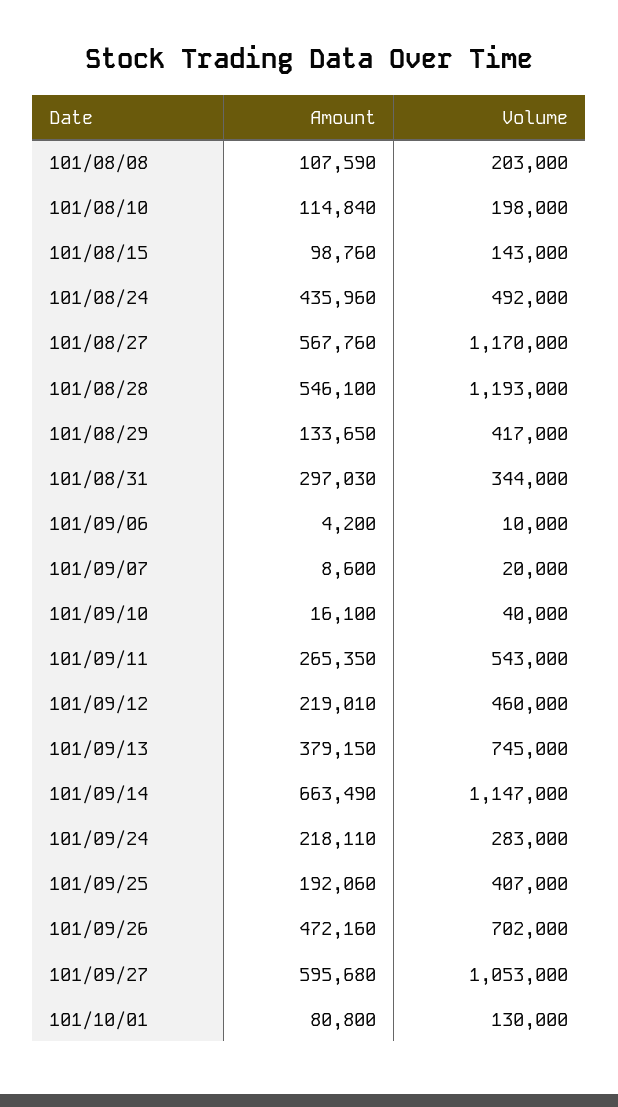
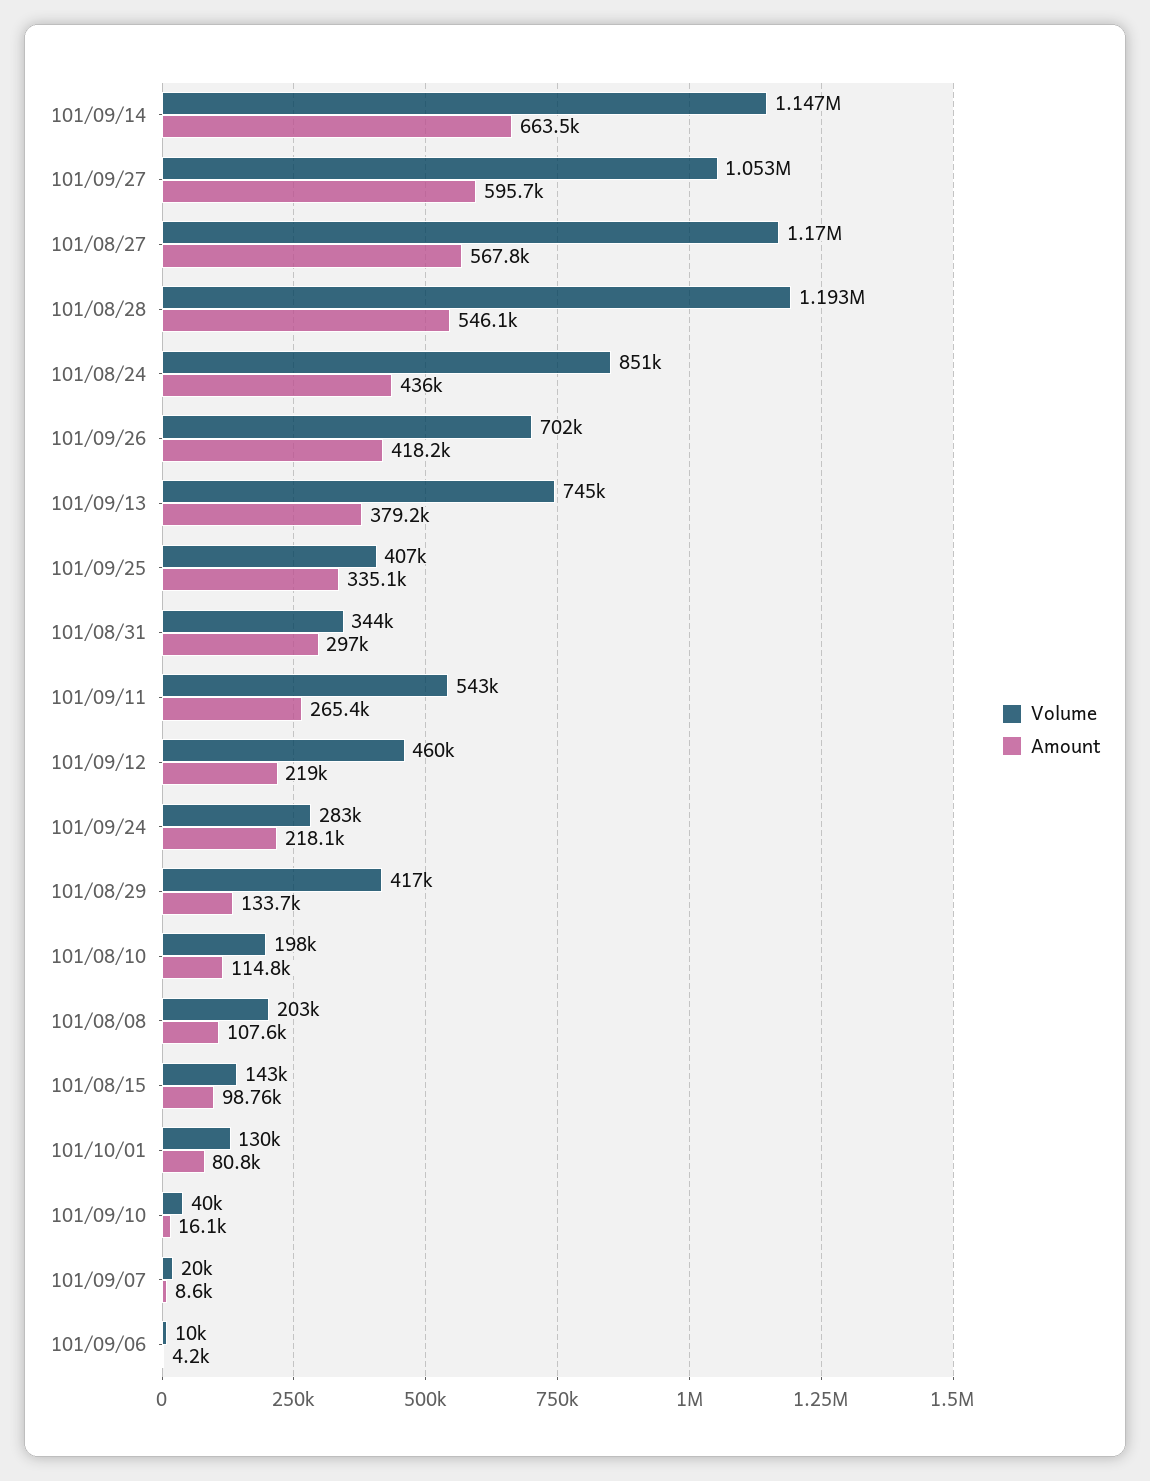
  {
    "Amount": {
      "101/08/08": 107590,
      "101/08/10": 114840,
      "101/08/15": 98760,
      "101/08/24": 435960,
      "101/08/27": 567760,
      "101/08/28": 546100,
      "101/08/29": 133650,
      "101/08/31": 297030,
      "101/09/06": 4200,
      "101/09/07": 8600,
      "101/09/10": 16100,
      "101/09/11": 265350,
      "101/09/12": 219010,
      "101/09/13": 379150,
      "101/09/14": 663490,
      "101/09/24": 218110,
-     "101/09/25": 192060,
+     "101/09/25": 335100,
-     "101/09/26": 472160,
+     "101/09/26": 418200,
      "101/09/27": 595680,
      "101/10/01": 80800
    },
    "Volume": {
      "101/08/08": 203000,
      "101/08/10": 198000,
      "101/08/15": 143000,
-     "101/08/24": 492000,
+     "101/08/24": 851000,
      "101/08/27": 1170000,
      "101/08/28": 1193000,
      "101/08/29": 417000,
      "101/08/31": 344000,
      "101/09/06": 10000,
      "101/09/07": 20000,
      "101/09/10": 40000,
      "101/09/11": 543000,
      "101/09/12": 460000,
      "101/09/13": 745000,
      "101/09/14": 1147000,
      "101/09/24": 283000,
      "101/09/25": 407000,
      "101/09/26": 702000,
      "101/09/27": 1053000,
      "101/10/01": 130000
    }
  }

